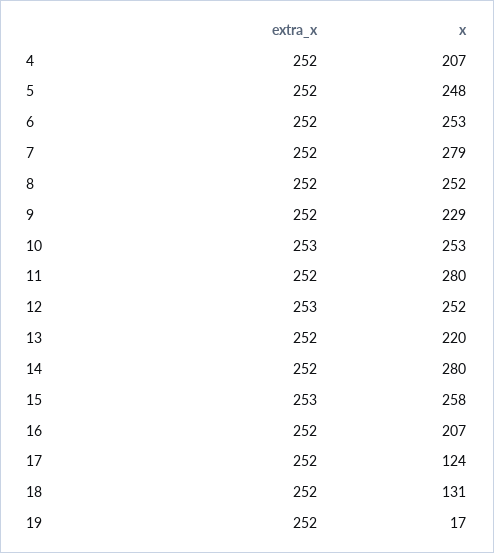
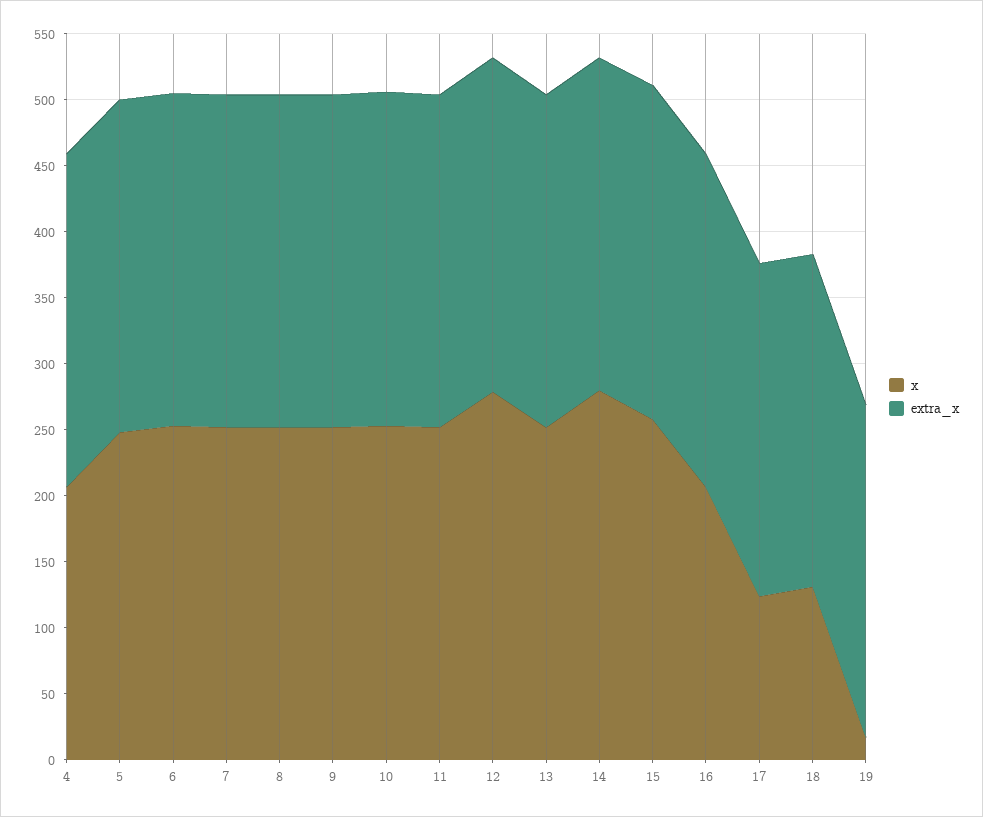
  {
    "extra_x": {
      "4": 252,
      "5": 252,
      "6": 252,
      "7": 252,
      "8": 252,
      "9": 252,
      "10": 253,
      "11": 252,
      "12": 253,
      "13": 252,
      "14": 252,
      "15": 253,
      "16": 252,
      "17": 252,
      "18": 252,
      "19": 252
    },
    "x": {
      "4": 207,
      "5": 248,
      "6": 253,
-     "7": 279,
+     "7": 250,
      "8": 252,
-     "9": 229,
+     "9": 250,
      "10": 253,
-     "11": 280,
+     "11": 250,
-     "12": 252,
+     "12": 280,
-     "13": 220,
+     "13": 250,
      "14": 280,
      "15": 258,
      "16": 207,
      "17": 124,
      "18": 131,
      "19": 17
    }
  }

